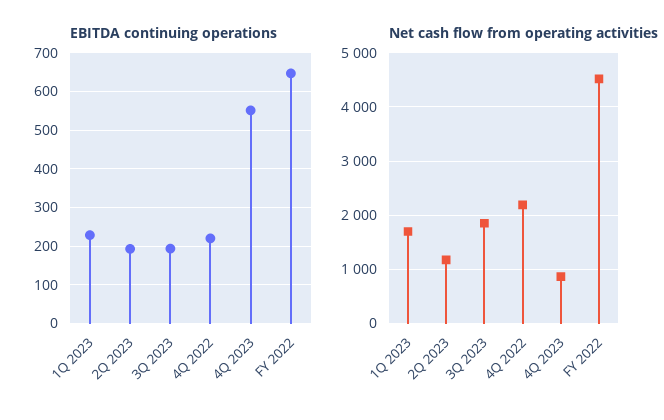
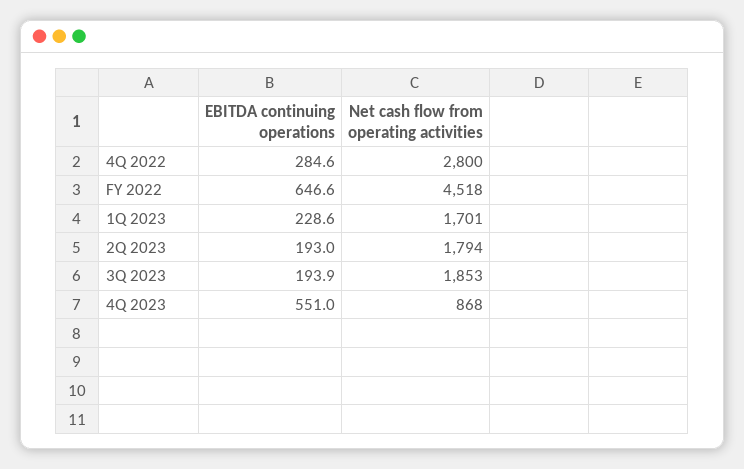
  {
    "EBITDA continuing operations": {
      "1Q 2023": 228.6,
      "2Q 2023": 193,
      "3Q 2023": 193.9,
-     "4Q 2022": 220,
+     "4Q 2022": 284.6,
      "4Q 2023": 551,
      "FY 2022": 646.6
    },
    "Net cash flow from operating activities": {
      "1Q 2023": 1701,
-     "2Q 2023": 1200,
+     "2Q 2023": 1794,
      "3Q 2023": 1853,
-     "4Q 2022": 2200,
+     "4Q 2022": 2800,
      "4Q 2023": 868,
      "FY 2022": 4518
    }
  }

